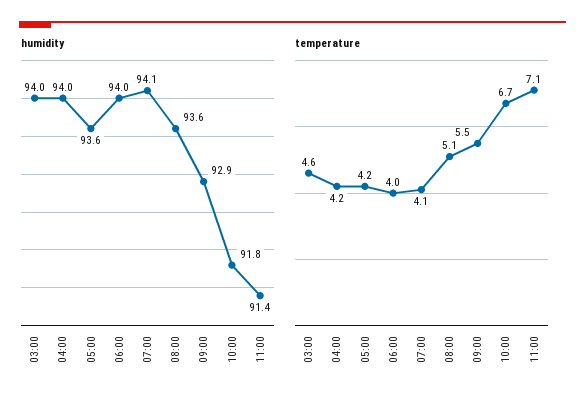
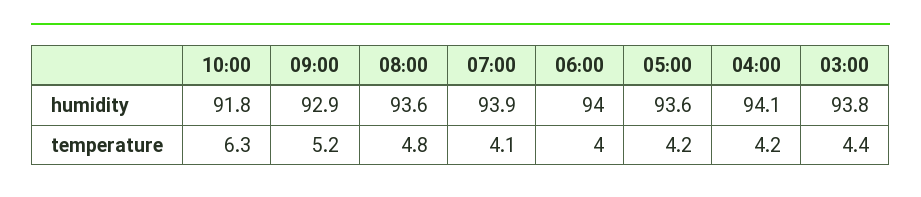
  {
    "humidity": {
-     "03:00": 94,
+     "03:00": 93.8,
-     "04:00": 94,
+     "04:00": 94.1,
      "05:00": 93.6,
      "06:00": 94,
-     "07:00": 94.1,
+     "07:00": 93.9,
      "08:00": 93.6,
      "09:00": 92.9,
-     "10:00": 91.8,
+     "10:00": 91.8
-     "11:00": 91.4
    },
    "temperature": {
-     "03:00": 4.6,
+     "03:00": 4.4,
      "04:00": 4.2,
      "05:00": 4.2,
      "06:00": 4,
      "07:00": 4.1,
-     "08:00": 5.1,
+     "08:00": 4.8,
-     "09:00": 5.5,
+     "09:00": 5.2,
-     "10:00": 6.7,
+     "10:00": 6.3
-     "11:00": 7.1
    }
  }

